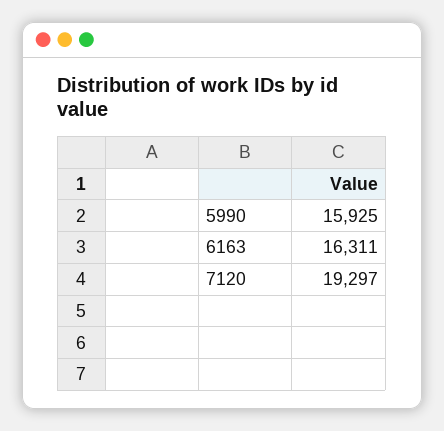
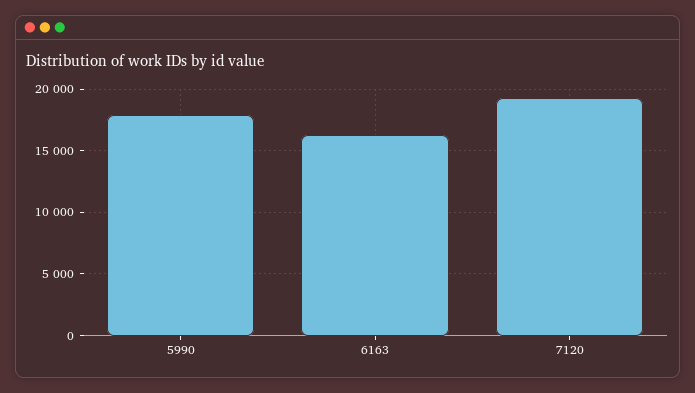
  {
-   "5990": 15925,
+   "5990": 18000,
    "6163": 16311,
    "7120": 19297
  }

